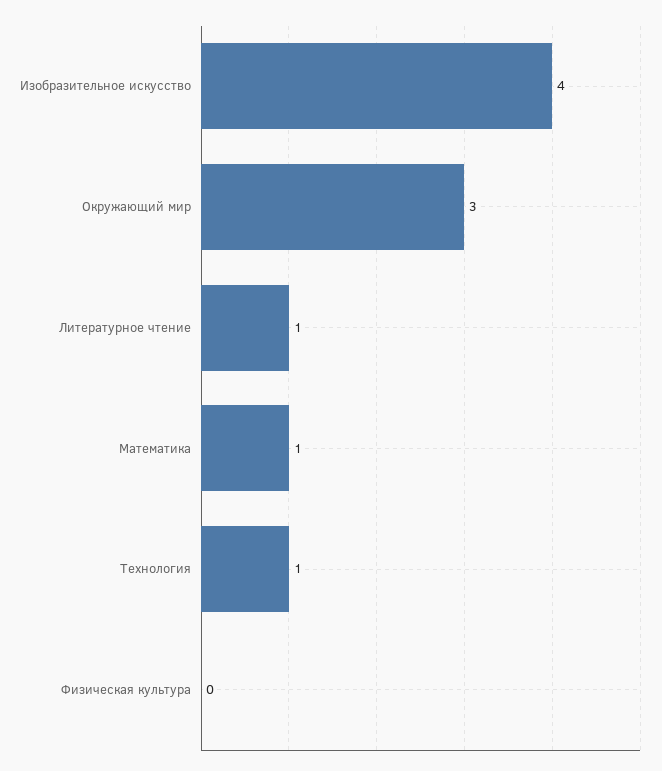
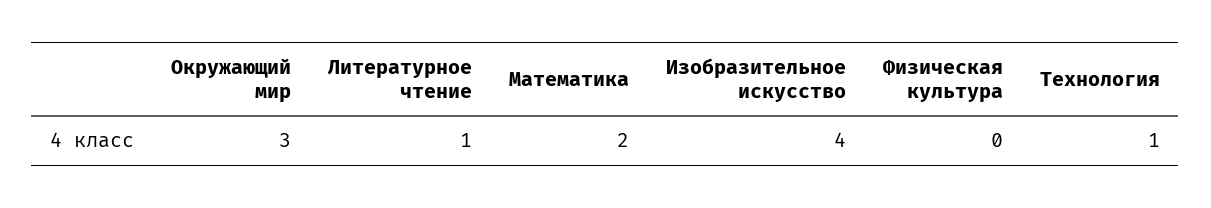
  {
    "Изобразительное искусство": 4,
    "Окружающий мир": 3,
    "Литературное чтение": 1,
-   "Математика": 1,
+   "Математика": 2,
    "Технология": 1,
    "Физическая культура": 0
  }

